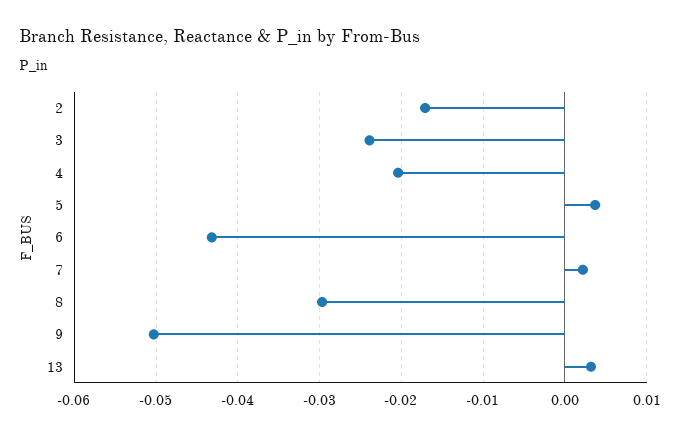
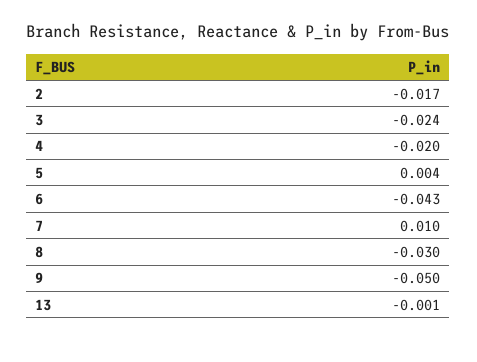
  {
    "2": -0.017,
    "3": -0.024,
    "4": -0.02,
    "5": 0.004,
    "6": -0.043,
-   "7": 0.002,
+   "7": 0.01,
    "8": -0.03,
    "9": -0.05,
-   "13": 0.003
+   "13": -0.001
  }

